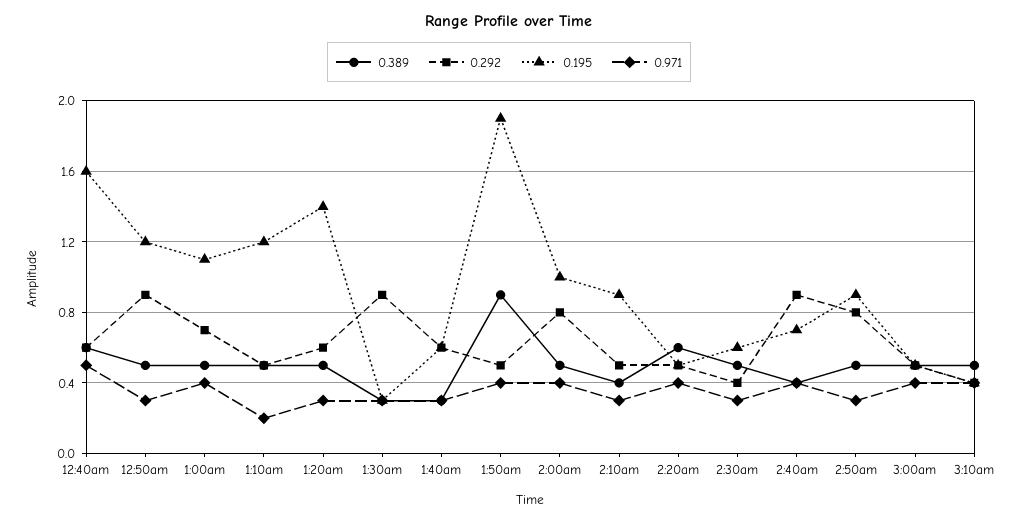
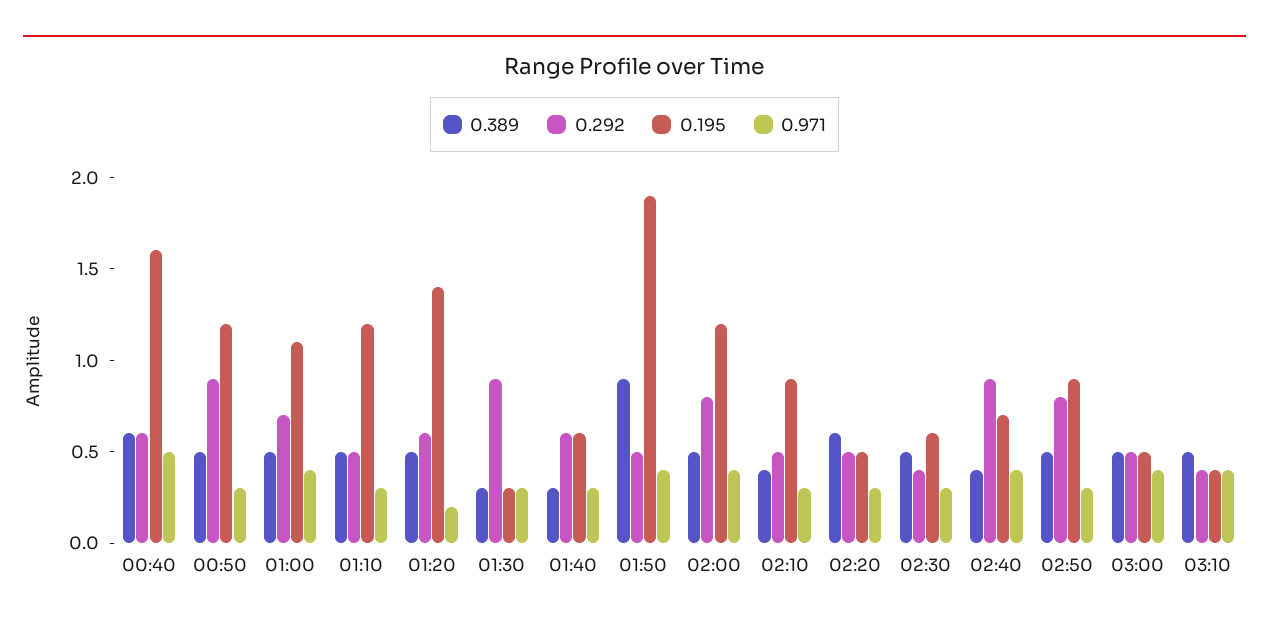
  {
    "0.389": {
      "12:40am": 0.6,
      "12:50am": 0.5,
      "1:00am": 0.5,
      "1:10am": 0.5,
      "1:20am": 0.5,
      "1:30am": 0.3,
      "1:40am": 0.3,
      "1:50am": 0.9,
      "2:00am": 0.5,
      "2:10am": 0.4,
      "2:20am": 0.6,
      "2:30am": 0.5,
      "2:40am": 0.4,
      "2:50am": 0.5,
      "3:00am": 0.5,
      "3:10am": 0.5
    },
    "0.292": {
      "12:40am": 0.6,
      "12:50am": 0.9,
      "1:00am": 0.7,
      "1:10am": 0.5,
      "1:20am": 0.6,
      "1:30am": 0.9,
      "1:40am": 0.6,
      "1:50am": 0.5,
      "2:00am": 0.8,
      "2:10am": 0.5,
      "2:20am": 0.5,
      "2:30am": 0.4,
      "2:40am": 0.9,
      "2:50am": 0.8,
      "3:00am": 0.5,
      "3:10am": 0.4
    },
    "0.195": {
      "12:40am": 1.6,
      "12:50am": 1.2,
      "1:00am": 1.1,
      "1:10am": 1.2,
      "1:20am": 1.4,
      "1:30am": 0.3,
      "1:40am": 0.6,
      "1:50am": 1.9,
-     "2:00am": 1,
+     "2:00am": 1.2,
      "2:10am": 0.9,
      "2:20am": 0.5,
      "2:30am": 0.6,
      "2:40am": 0.7,
      "2:50am": 0.9,
      "3:00am": 0.5,
      "3:10am": 0.4
    },
    "0.971": {
      "12:40am": 0.5,
      "12:50am": 0.3,
      "1:00am": 0.4,
-     "1:10am": 0.2,
+     "1:10am": 0.3,
-     "1:20am": 0.3,
+     "1:20am": 0.2,
      "1:30am": 0.3,
      "1:40am": 0.3,
      "1:50am": 0.4,
      "2:00am": 0.4,
      "2:10am": 0.3,
-     "2:20am": 0.4,
+     "2:20am": 0.3,
      "2:30am": 0.3,
      "2:40am": 0.4,
      "2:50am": 0.3,
      "3:00am": 0.4,
      "3:10am": 0.4
    }
  }

